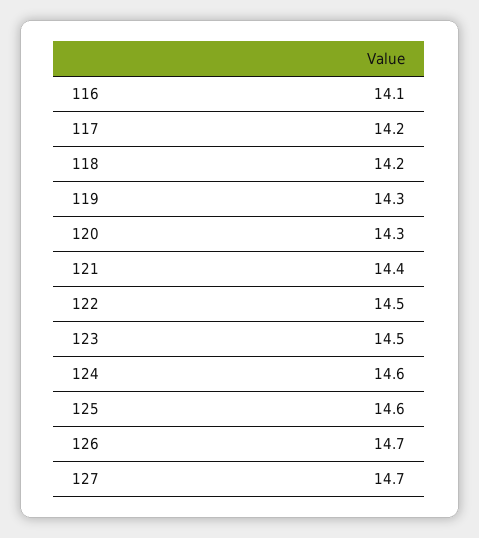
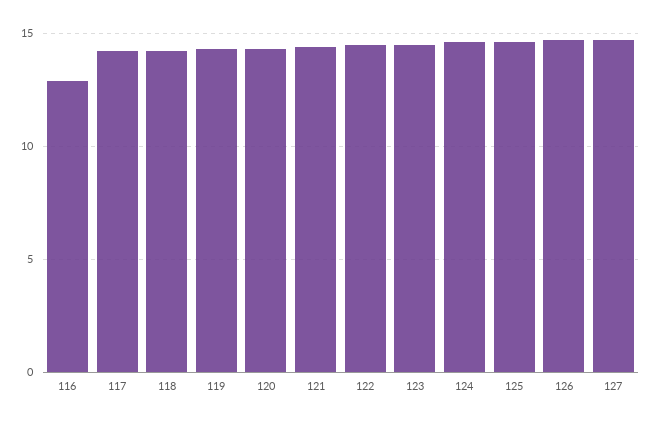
  {
-   "116": 14.1,
+   "116": 13,
    "117": 14.2,
    "118": 14.2,
    "119": 14.3,
    "120": 14.3,
    "121": 14.4,
    "122": 14.5,
    "123": 14.5,
    "124": 14.6,
    "125": 14.6,
    "126": 14.7,
    "127": 14.7
  }

